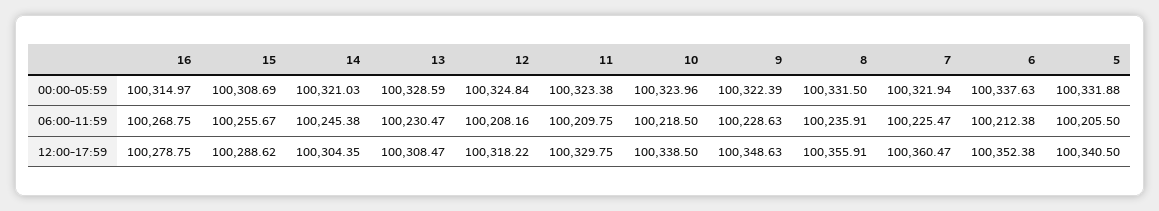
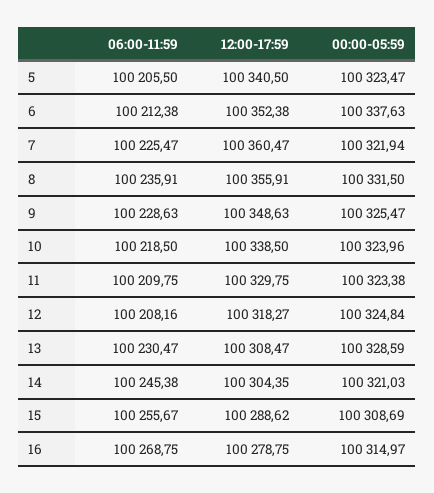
  {
    "16": {
      "00:00-05:59": 100314.97,
      "06:00-11:59": 100268.75,
      "12:00-17:59": 100278.75
    },
    "15": {
      "00:00-05:59": 100308.69,
      "06:00-11:59": 100255.67,
      "12:00-17:59": 100288.62
    },
    "14": {
      "00:00-05:59": 100321.03,
      "06:00-11:59": 100245.38,
      "12:00-17:59": 100304.35
    },
    "13": {
      "00:00-05:59": 100328.59,
      "06:00-11:59": 100230.47,
      "12:00-17:59": 100308.47
    },
    "12": {
      "00:00-05:59": 100324.84,
      "06:00-11:59": 100208.16,
-     "12:00-17:59": 100318.22
+     "12:00-17:59": 100318.27
    },
    "11": {
      "00:00-05:59": 100323.38,
      "06:00-11:59": 100209.75,
      "12:00-17:59": 100329.75
    },
    "10": {
      "00:00-05:59": 100323.96,
      "06:00-11:59": 100218.5,
      "12:00-17:59": 100338.5
    },
    "9": {
-     "00:00-05:59": 100322.39,
+     "00:00-05:59": 100325.47,
      "06:00-11:59": 100228.63,
      "12:00-17:59": 100348.63
    },
    "8": {
      "00:00-05:59": 100331.5,
      "06:00-11:59": 100235.91,
      "12:00-17:59": 100355.91
    },
    "7": {
      "00:00-05:59": 100321.94,
      "06:00-11:59": 100225.47,
      "12:00-17:59": 100360.47
    },
    "6": {
      "00:00-05:59": 100337.63,
      "06:00-11:59": 100212.38,
      "12:00-17:59": 100352.38
    },
    "5": {
-     "00:00-05:59": 100331.88,
+     "00:00-05:59": 100323.47,
      "06:00-11:59": 100205.5,
      "12:00-17:59": 100340.5
    }
  }

